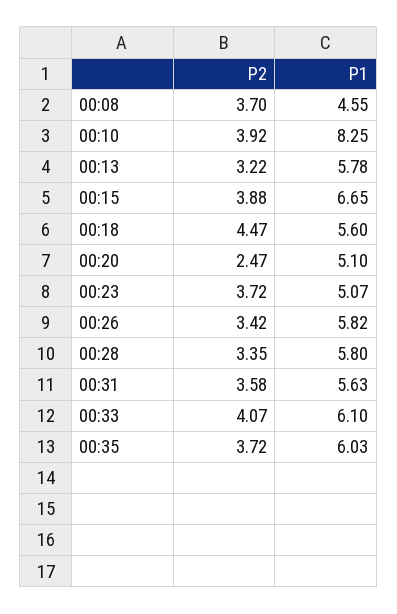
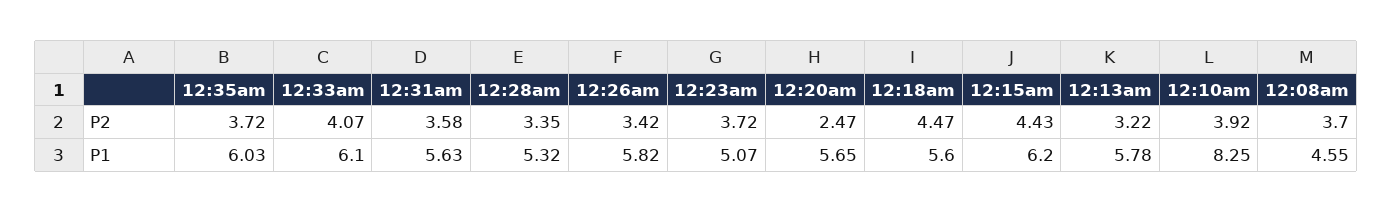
  {
    "P2": {
      "00:08": 3.7,
      "00:10": 3.92,
      "00:13": 3.22,
-     "00:15": 3.88,
+     "00:15": 4.43,
      "00:18": 4.47,
      "00:20": 2.47,
      "00:23": 3.72,
      "00:26": 3.42,
      "00:28": 3.35,
      "00:31": 3.58,
      "00:33": 4.07,
      "00:35": 3.72
    },
    "P1": {
      "00:08": 4.55,
      "00:10": 8.25,
      "00:13": 5.78,
-     "00:15": 6.65,
+     "00:15": 6.2,
      "00:18": 5.6,
-     "00:20": 5.1,
+     "00:20": 5.65,
      "00:23": 5.07,
      "00:26": 5.82,
-     "00:28": 5.8,
+     "00:28": 5.32,
      "00:31": 5.63,
      "00:33": 6.1,
      "00:35": 6.03
    }
  }

